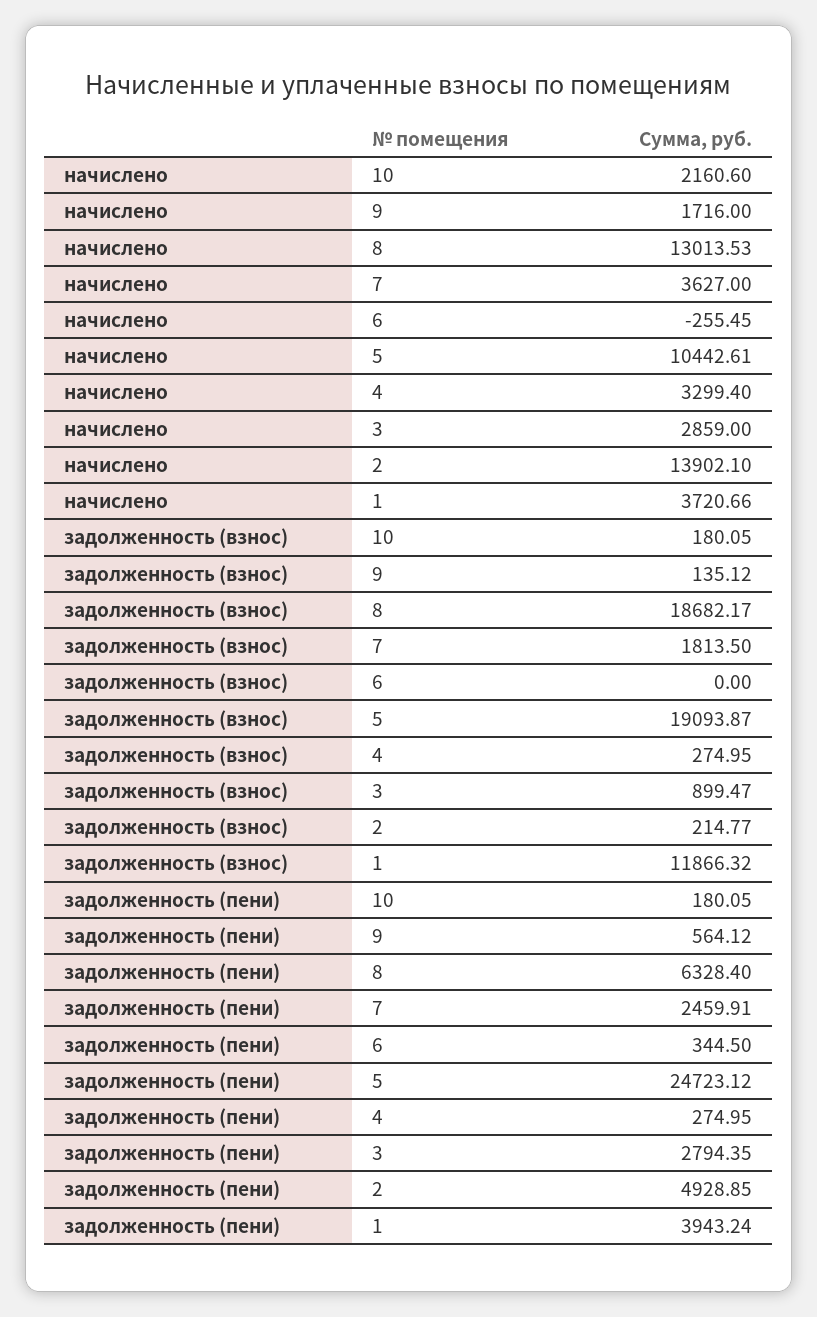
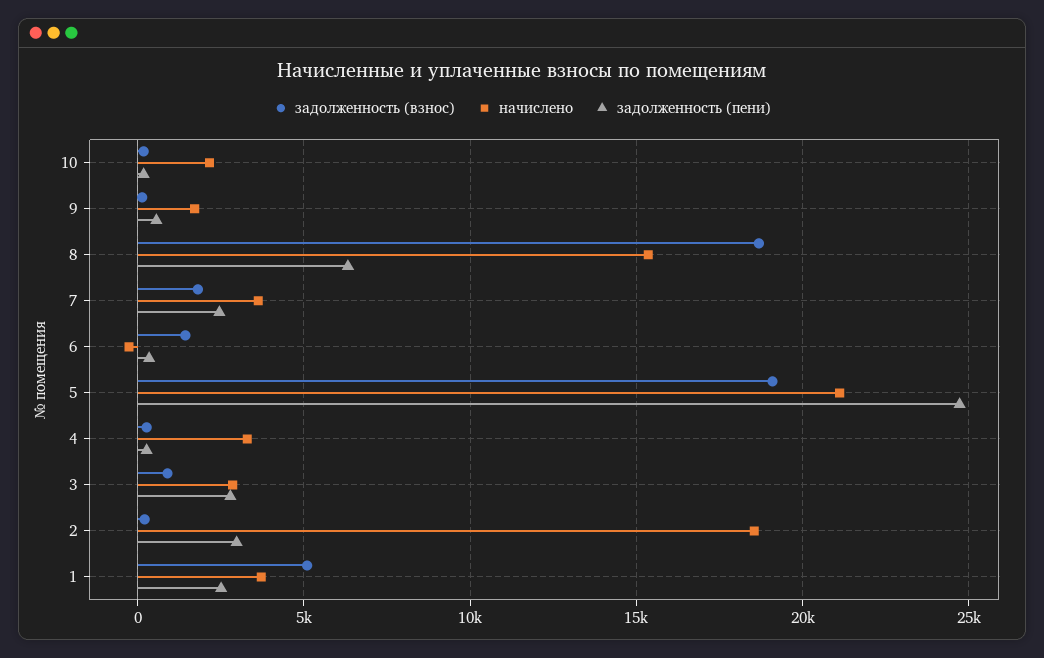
  {
    "начислено": {
      "10": 2160.6,
      "9": 1716,
-     "8": 13013.53,
+     "8": 15500,
      "7": 3627,
      "6": -255.45,
-     "5": 10442.61,
+     "5": 21000,
      "4": 3299.4,
      "3": 2859,
-     "2": 13902.1,
+     "2": 18500,
      "1": 3720.66
    },
    "задолженность (взнос)": {
      "10": 180.05,
      "9": 135.12,
      "8": 18682.17,
      "7": 1813.5,
-     "6": 0,
+     "6": 1500,
      "5": 19093.87,
      "4": 274.95,
      "3": 899.47,
      "2": 214.77,
-     "1": 11866.32
+     "1": 5000
    },
    "задолженность (пени)": {
      "10": 180.05,
      "9": 564.12,
      "8": 6328.4,
      "7": 2459.91,
      "6": 344.5,
      "5": 24723.12,
      "4": 274.95,
      "3": 2794.35,
-     "2": 4928.85,
+     "2": 3000,
-     "1": 3943.24
+     "1": 2500
    }
  }

